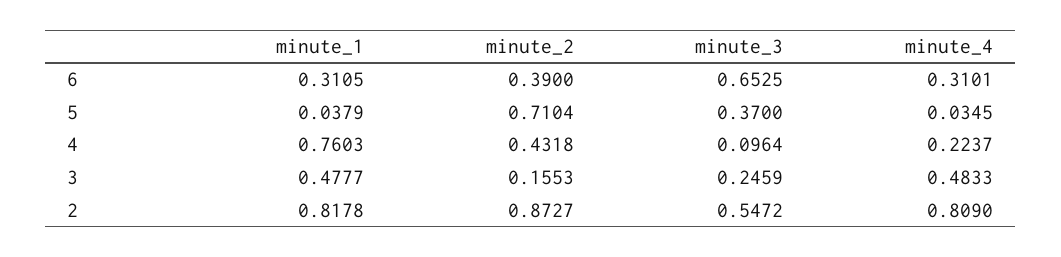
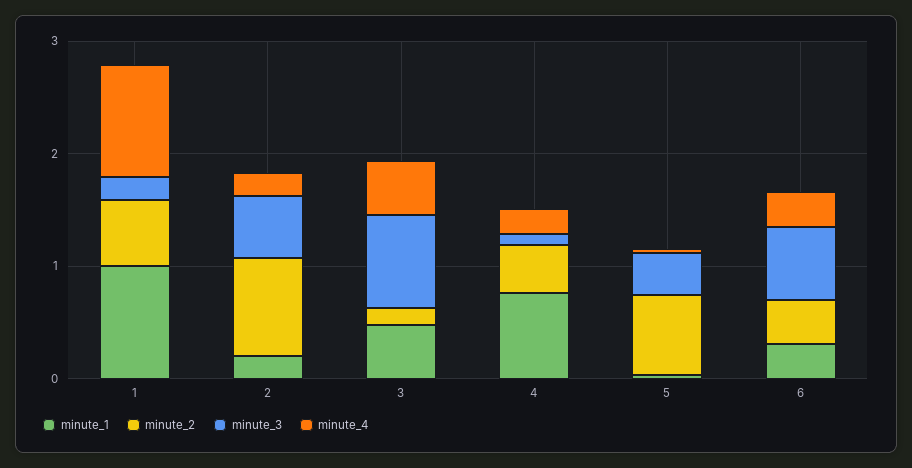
  {
    "minute_1": {
      "6": 0.3105,
      "5": 0.0379,
      "4": 0.7603,
      "3": 0.4777,
-     "2": 0.8178
+     "2": 0.2,
+     "1": 1
    },
    "minute_2": {
      "6": 0.39,
      "5": 0.7104,
      "4": 0.4318,
      "3": 0.1553,
-     "2": 0.8727
+     "2": 0.8727,
+     "1": 0.6
    },
    "minute_3": {
      "6": 0.6525,
      "5": 0.37,
      "4": 0.0964,
-     "3": 0.2459,
+     "3": 0.8,
-     "2": 0.5472
+     "2": 0.5472,
+     "1": 0.2
    },
    "minute_4": {
      "6": 0.3101,
      "5": 0.0345,
      "4": 0.2237,
      "3": 0.4833,
-     "2": 0.809
+     "2": 0.2,
+     "1": 1
    }
  }

